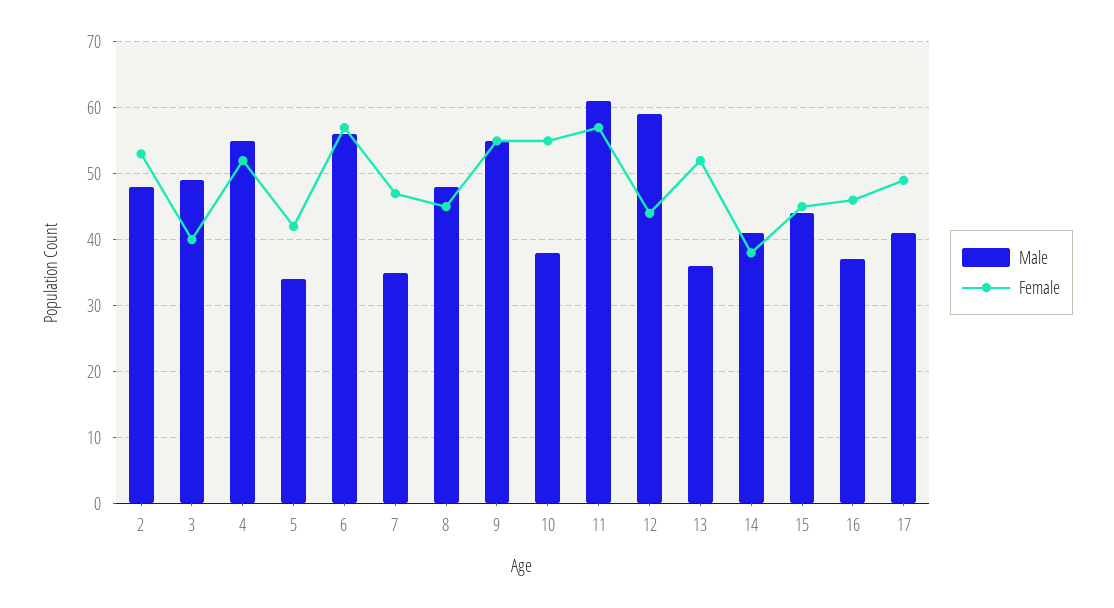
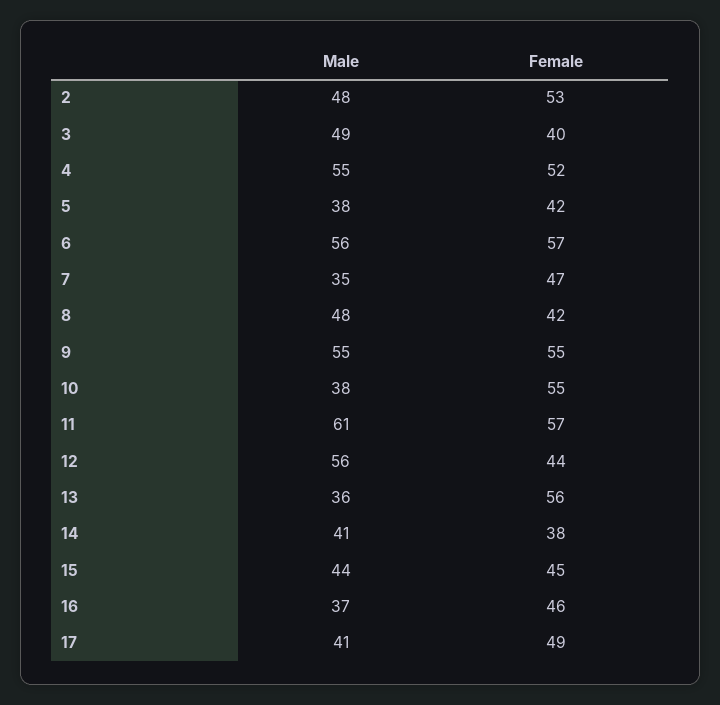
  {
    "Male": {
      "2": 48,
      "3": 49,
      "4": 55,
-     "5": 34,
+     "5": 38,
      "6": 56,
      "7": 35,
      "8": 48,
      "9": 55,
      "10": 38,
      "11": 61,
-     "12": 59,
+     "12": 56,
      "13": 36,
      "14": 41,
      "15": 44,
      "16": 37,
      "17": 41
    },
    "Female": {
      "2": 53,
      "3": 40,
      "4": 52,
      "5": 42,
      "6": 57,
      "7": 47,
-     "8": 45,
+     "8": 42,
      "9": 55,
      "10": 55,
      "11": 57,
      "12": 44,
-     "13": 52,
+     "13": 56,
      "14": 38,
      "15": 45,
      "16": 46,
      "17": 49
    }
  }

